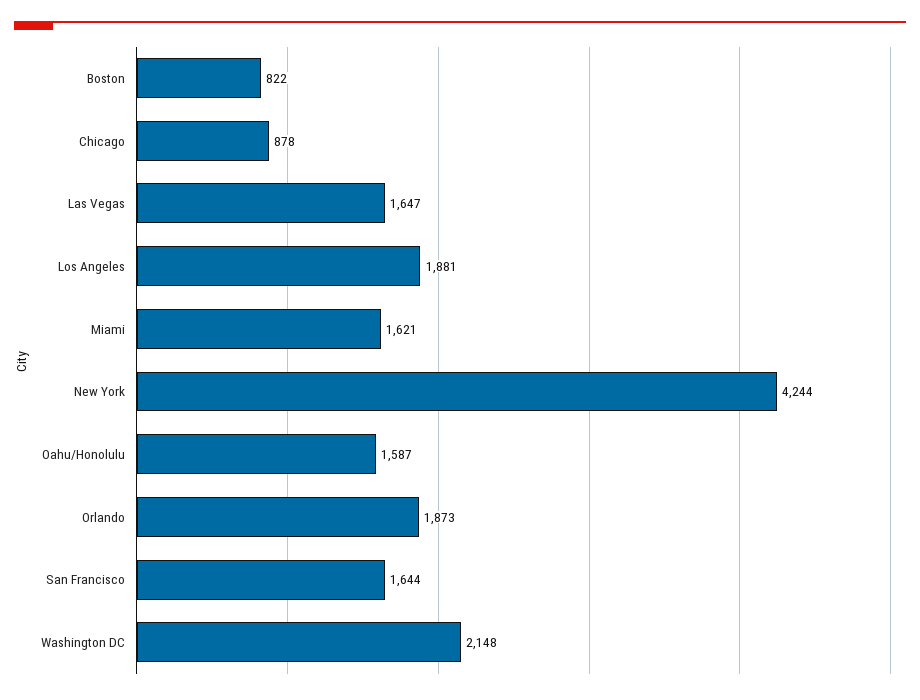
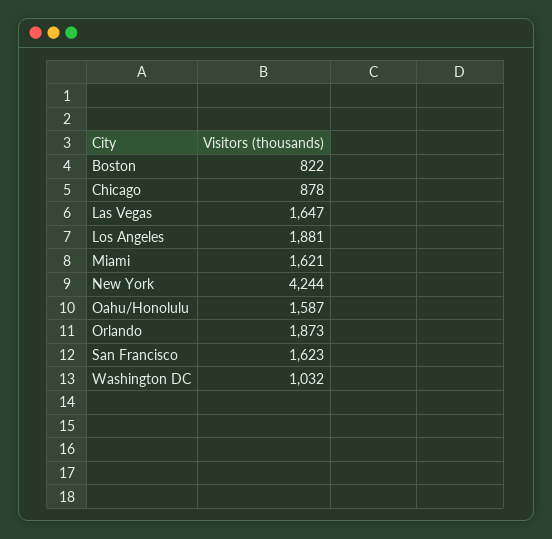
  {
    "Boston": 822,
    "Chicago": 878,
    "Las Vegas": 1647,
    "Los Angeles": 1881,
    "Miami": 1621,
    "New York": 4244,
    "Oahu/Honolulu": 1587,
    "Orlando": 1873,
-   "San Francisco": 1644,
+   "San Francisco": 1623,
-   "Washington DC": 2148
+   "Washington DC": 1032
  }

